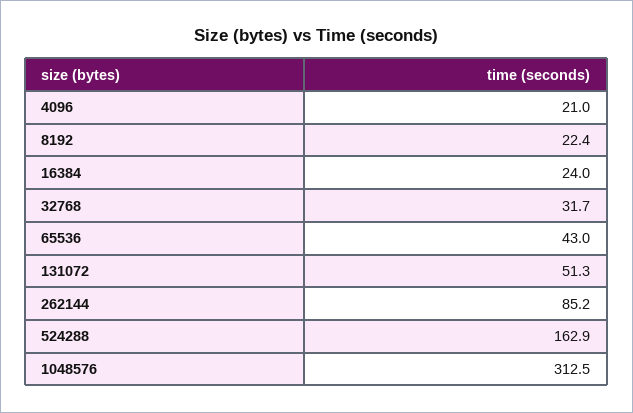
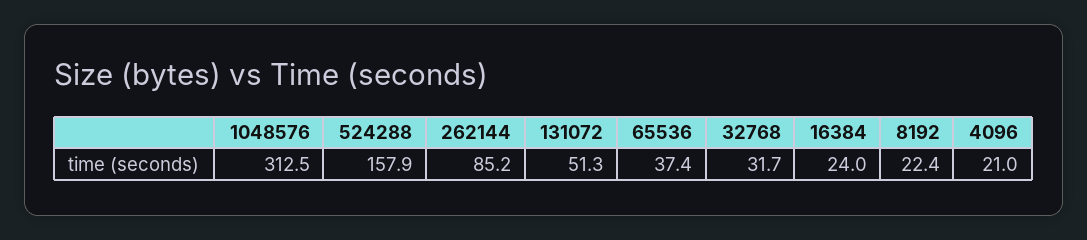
  {
    "4096": 21,
    "8192": 22.4,
    "16384": 24,
    "32768": 31.7,
-   "65536": 43,
+   "65536": 37.4,
    "131072": 51.3,
    "262144": 85.2,
-   "524288": 162.9,
+   "524288": 157.9,
    "1048576": 312.5
  }

